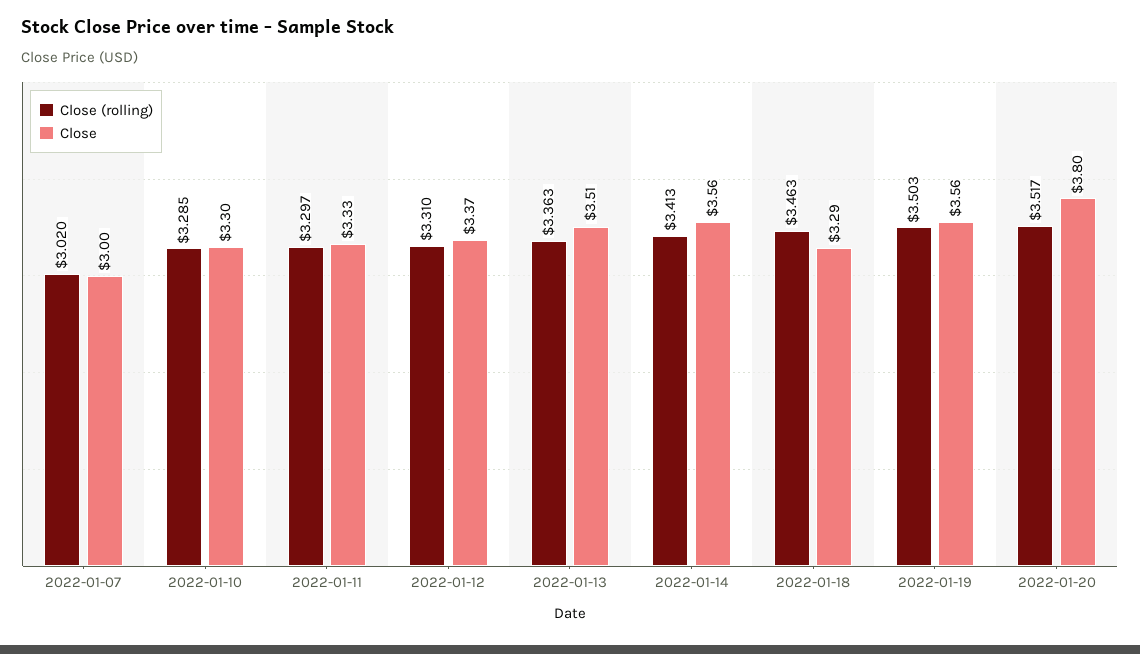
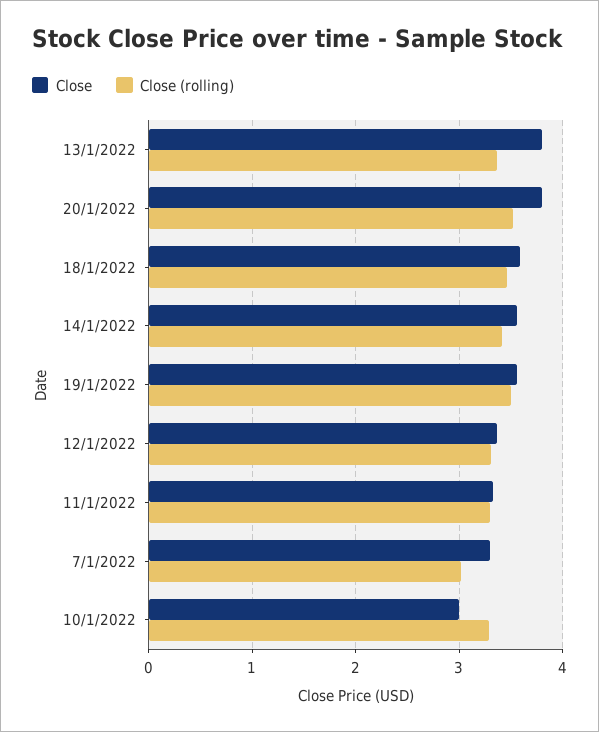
  {
    "Close (rolling)": {
      "2022-01-07": 3.02,
      "2022-01-10": 3.285,
      "2022-01-11": 3.297,
      "2022-01-12": 3.31,
      "2022-01-13": 3.363,
      "2022-01-14": 3.413,
      "2022-01-18": 3.463,
      "2022-01-19": 3.503,
      "2022-01-20": 3.517
    },
    "Close": {
-     "2022-01-07": 3,
+     "2022-01-07": 3.3,
-     "2022-01-10": 3.3,
+     "2022-01-10": 3,
      "2022-01-11": 3.33,
      "2022-01-12": 3.37,
-     "2022-01-13": 3.51,
+     "2022-01-13": 3.8,
      "2022-01-14": 3.56,
-     "2022-01-18": 3.29,
+     "2022-01-18": 3.6,
      "2022-01-19": 3.56,
      "2022-01-20": 3.8
    }
  }

